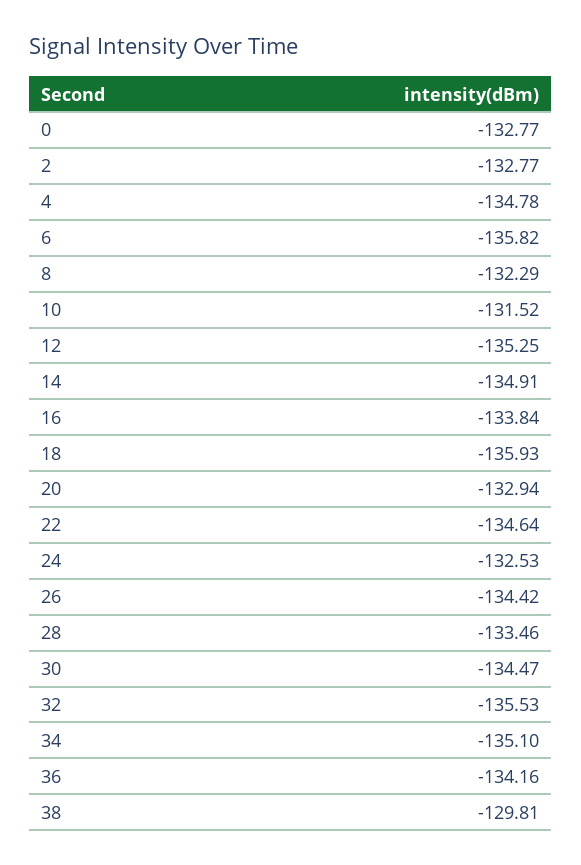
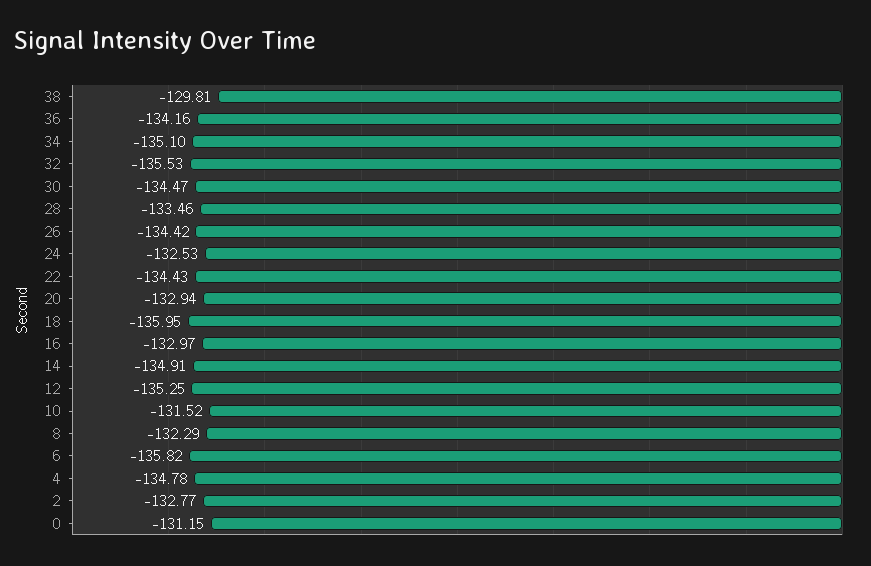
  {
-   "0": -132.77,
+   "0": -131.15,
    "2": -132.77,
    "4": -134.78,
    "6": -135.82,
    "8": -132.29,
    "10": -131.52,
    "12": -135.25,
    "14": -134.91,
-   "16": -133.84,
+   "16": -132.97,
-   "18": -135.93,
+   "18": -135.95,
    "20": -132.94,
-   "22": -134.64,
+   "22": -134.43,
    "24": -132.53,
    "26": -134.42,
    "28": -133.46,
    "30": -134.47,
    "32": -135.53,
    "34": -135.1,
    "36": -134.16,
    "38": -129.81
  }

